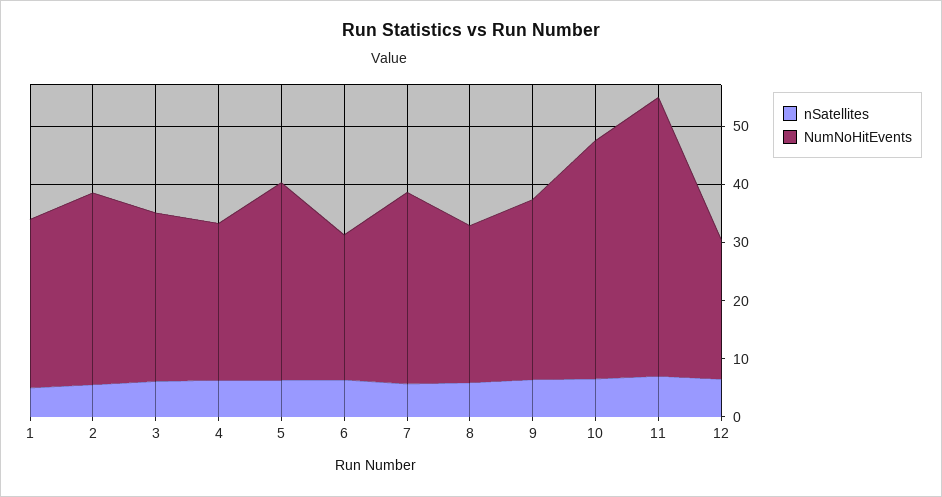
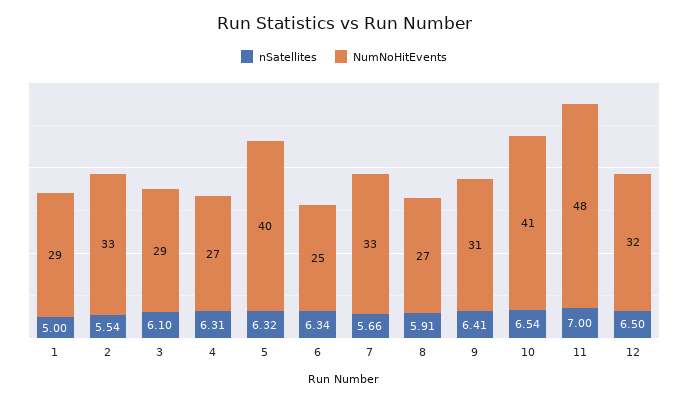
  {
    "nSatellites": {
      "1": 5,
      "2": 5.54,
      "3": 6.1,
      "4": 6.31,
      "5": 6.32,
      "6": 6.34,
      "7": 5.66,
      "8": 5.91,
      "9": 6.41,
      "10": 6.54,
      "11": 7,
      "12": 6.5
    },
    "NumNoHitEvents": {
      "1": 29,
      "2": 33,
      "3": 29,
      "4": 27,
-     "5": 34,
+     "5": 40,
      "6": 25,
      "7": 33,
      "8": 27,
      "9": 31,
      "10": 41,
      "11": 48,
-     "12": 24
+     "12": 32
    }
  }

